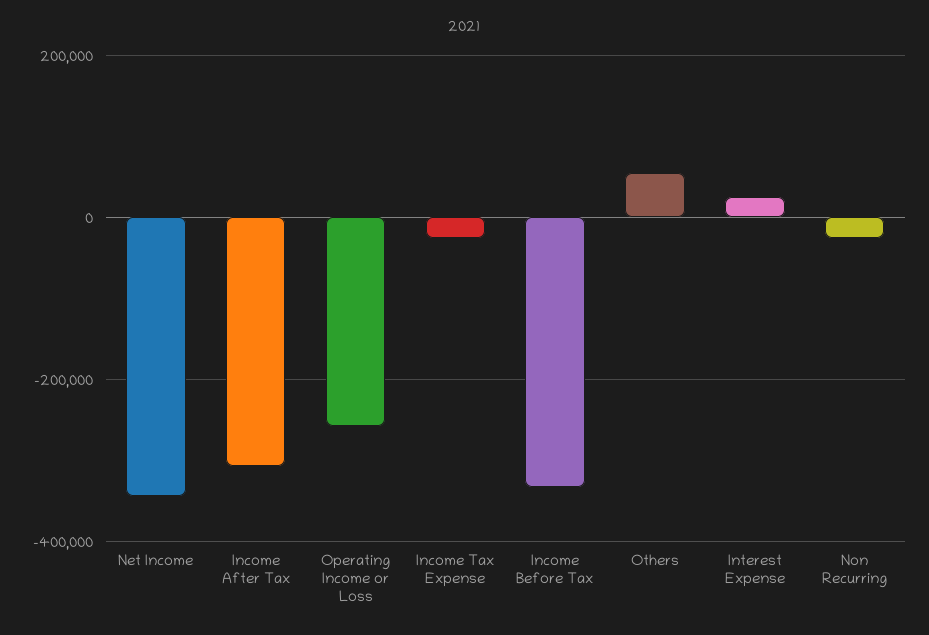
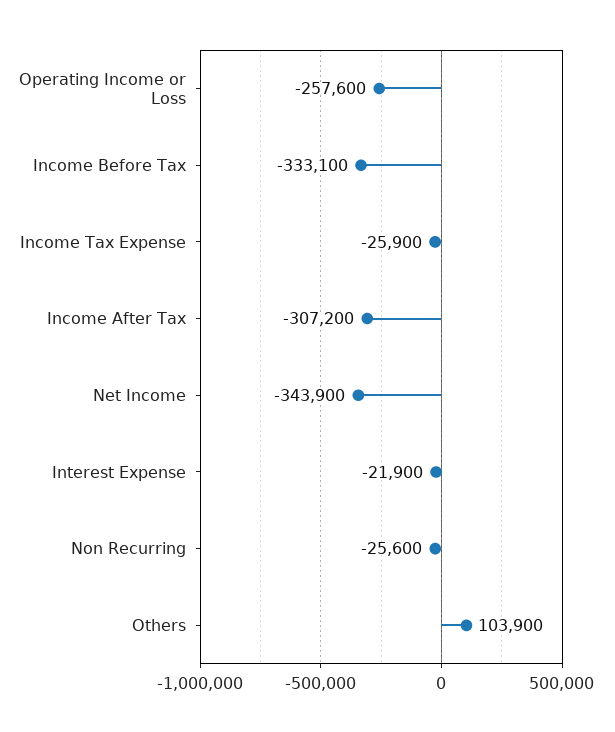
  {
    "Net Income": -343900,
    "Income After Tax": -307200,
    "Operating Income or Loss": -257600,
    "Income Tax Expense": -25900,
    "Income Before Tax": -333100,
-   "Others": 60000,
+   "Others": 103900,
-   "Interest Expense": 20000,
+   "Interest Expense": -21900,
    "Non Recurring": -25600
  }

